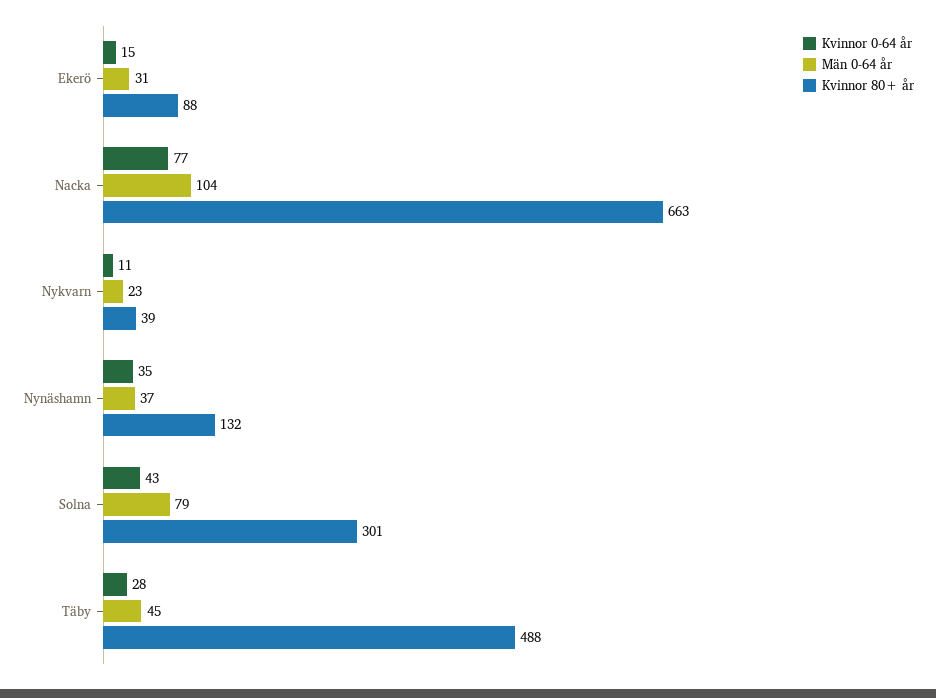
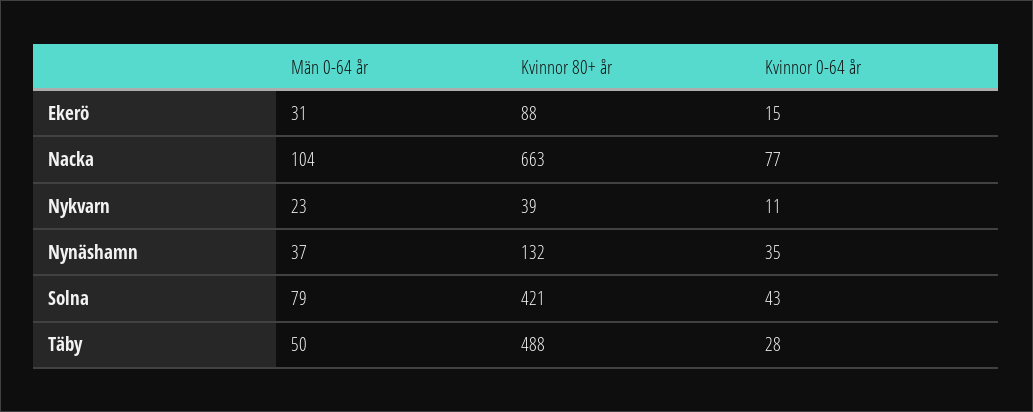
  {
    "Kvinnor 0-64 år": {
      "Ekerö": 15,
      "Nacka": 77,
      "Nykvarn": 11,
      "Nynäshamn": 35,
      "Solna": 43,
      "Täby": 28
    },
    "Män 0-64 år": {
      "Ekerö": 31,
      "Nacka": 104,
      "Nykvarn": 23,
      "Nynäshamn": 37,
      "Solna": 79,
-     "Täby": 45
+     "Täby": 50
    },
    "Kvinnor 80+ år": {
      "Ekerö": 88,
      "Nacka": 663,
      "Nykvarn": 39,
      "Nynäshamn": 132,
-     "Solna": 301,
+     "Solna": 421,
      "Täby": 488
    }
  }

